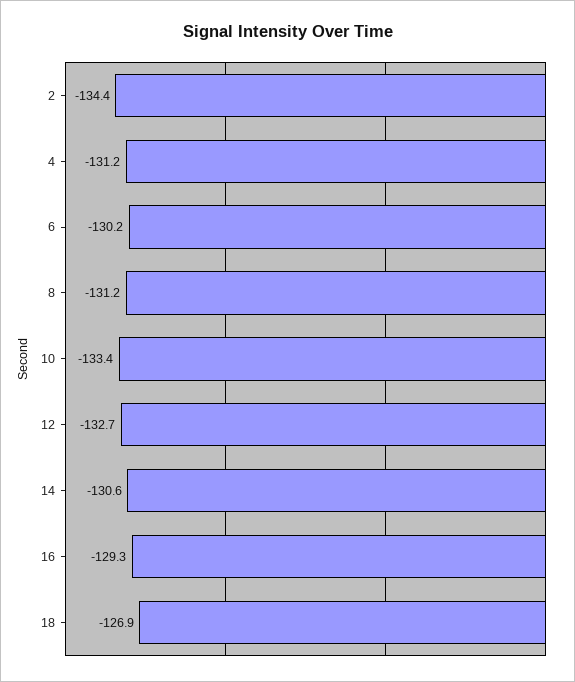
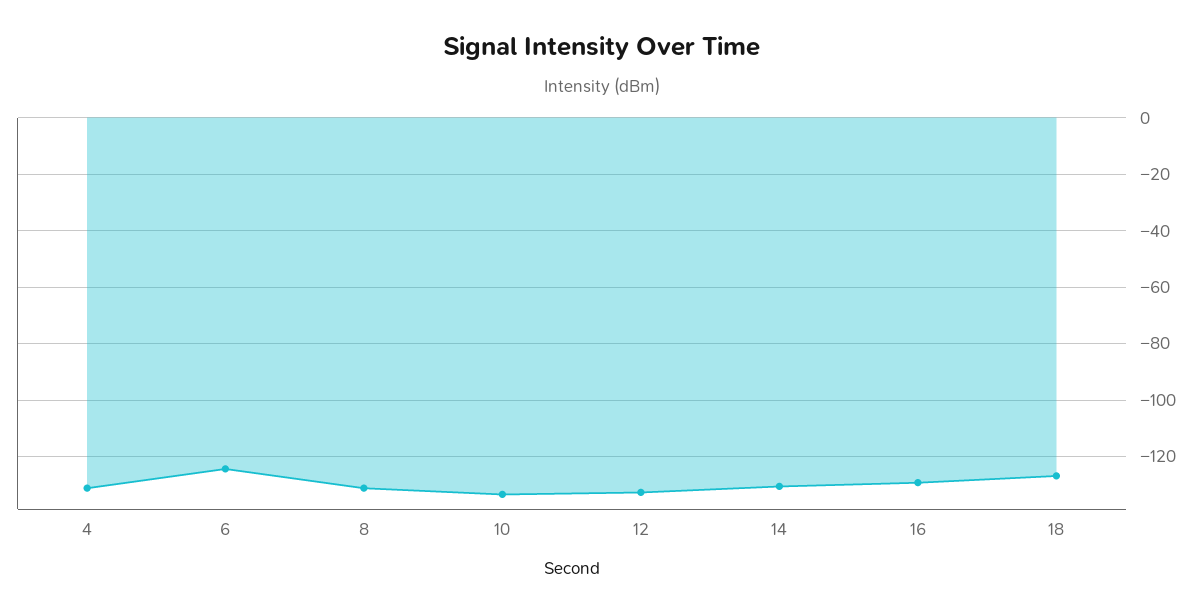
  {
-   "2": -134.4,
    "4": -131.2,
-   "6": -130.2,
+   "6": -125,
    "8": -131.2,
    "10": -133.4,
    "12": -132.7,
    "14": -130.6,
    "16": -129.3,
    "18": -126.9
  }

